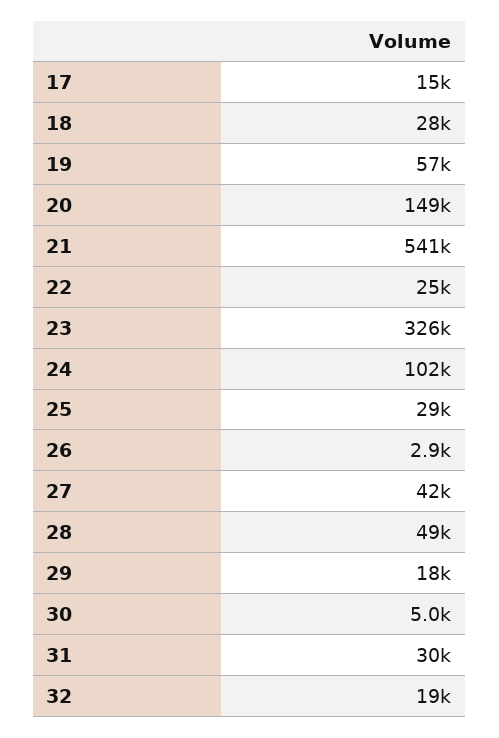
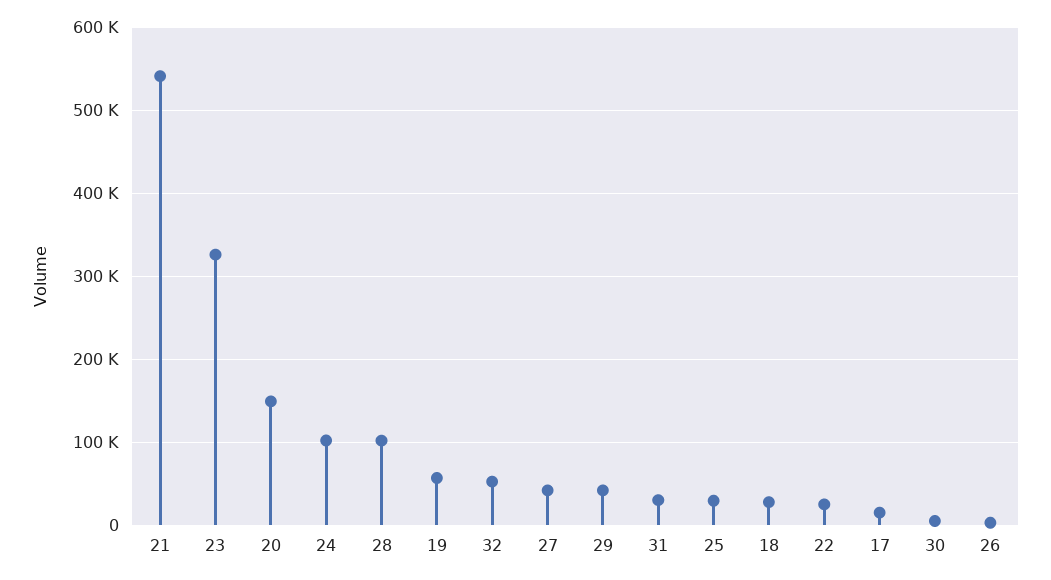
  {
    "17": 15000,
    "18": 28000,
    "19": 57000,
    "20": 149000,
    "21": 541000,
    "22": 25000,
    "23": 326000,
    "24": 102000,
    "25": 29000,
    "26": 2900,
    "27": 42000,
-   "28": 49000,
+   "28": 100000,
-   "29": 18000,
+   "29": 40000,
    "30": 5000,
    "31": 30000,
-   "32": 19000
+   "32": 50000
  }

